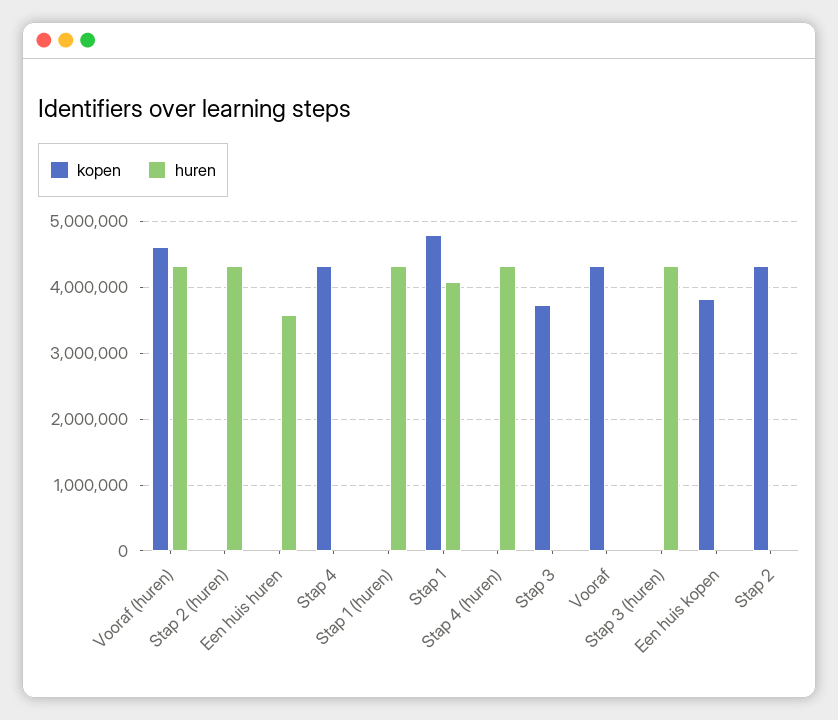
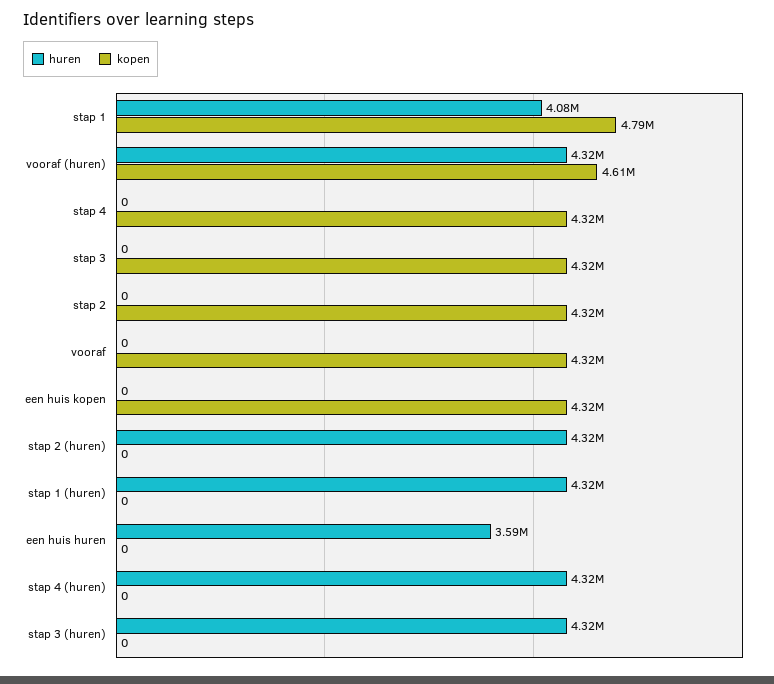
  {
    "kopen": {
      "Vooraf (huren)": 4610000,
      "Stap 2 (huren)": 0,
      "Een huis huren": 0,
      "Stap 4": 4320000,
      "Stap 1 (huren)": 0,
      "Stap 1": 4790000,
      "Stap 4 (huren)": 0,
-     "Stap 3": 3700000,
+     "Stap 3": 4320000,
      "Vooraf": 4320000,
      "Stap 3 (huren)": 0,
-     "Een huis kopen": 3800000,
+     "Een huis kopen": 4320000,
      "Stap 2": 4320000
    },
    "huren": {
      "Vooraf (huren)": 4320000,
      "Stap 2 (huren)": 4320000,
      "Een huis huren": 3590000,
      "Stap 4": 0,
      "Stap 1 (huren)": 4320000,
      "Stap 1": 4080000,
      "Stap 4 (huren)": 4320000,
      "Stap 3": 0,
      "Vooraf": 0,
      "Stap 3 (huren)": 4320000,
      "Een huis kopen": 0,
      "Stap 2": 0
    }
  }

